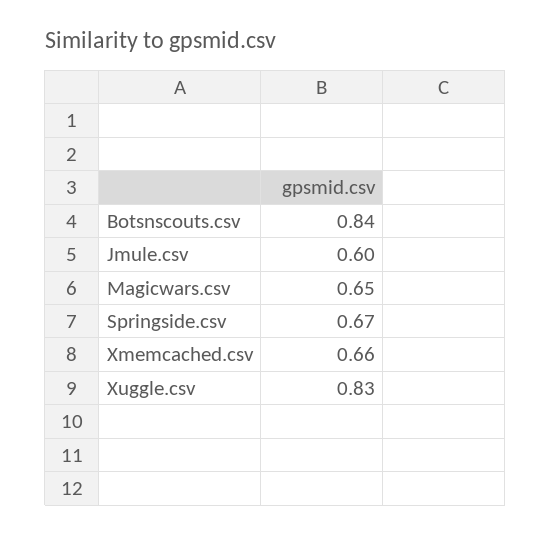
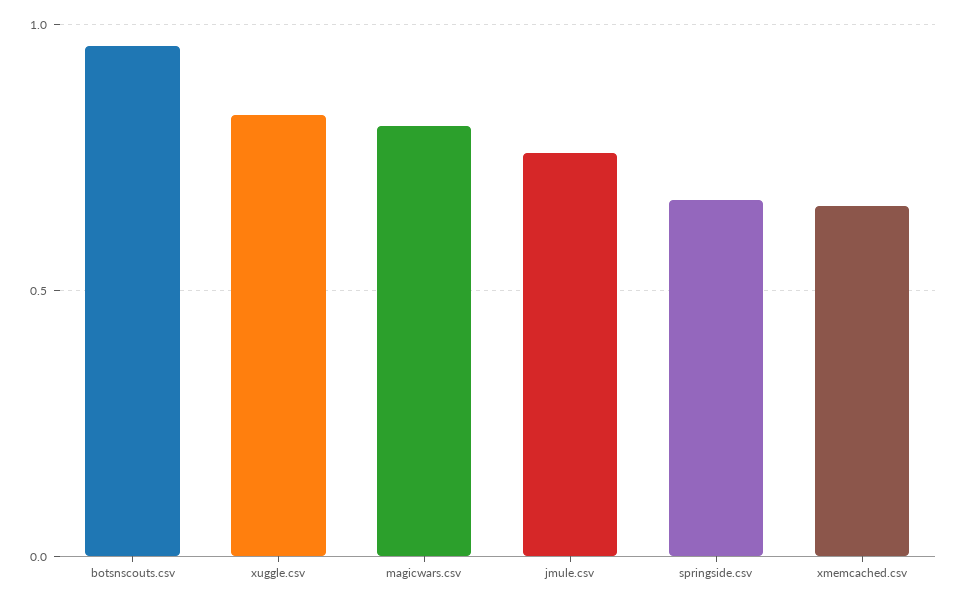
  {
-   "Botsnscouts.csv": 0.84,
+   "Botsnscouts.csv": 0.95,
-   "Jmule.csv": 0.6,
+   "Jmule.csv": 0.75,
-   "Magicwars.csv": 0.65,
+   "Magicwars.csv": 0.8,
    "Springside.csv": 0.67,
    "Xmemcached.csv": 0.66,
    "Xuggle.csv": 0.83
  }

